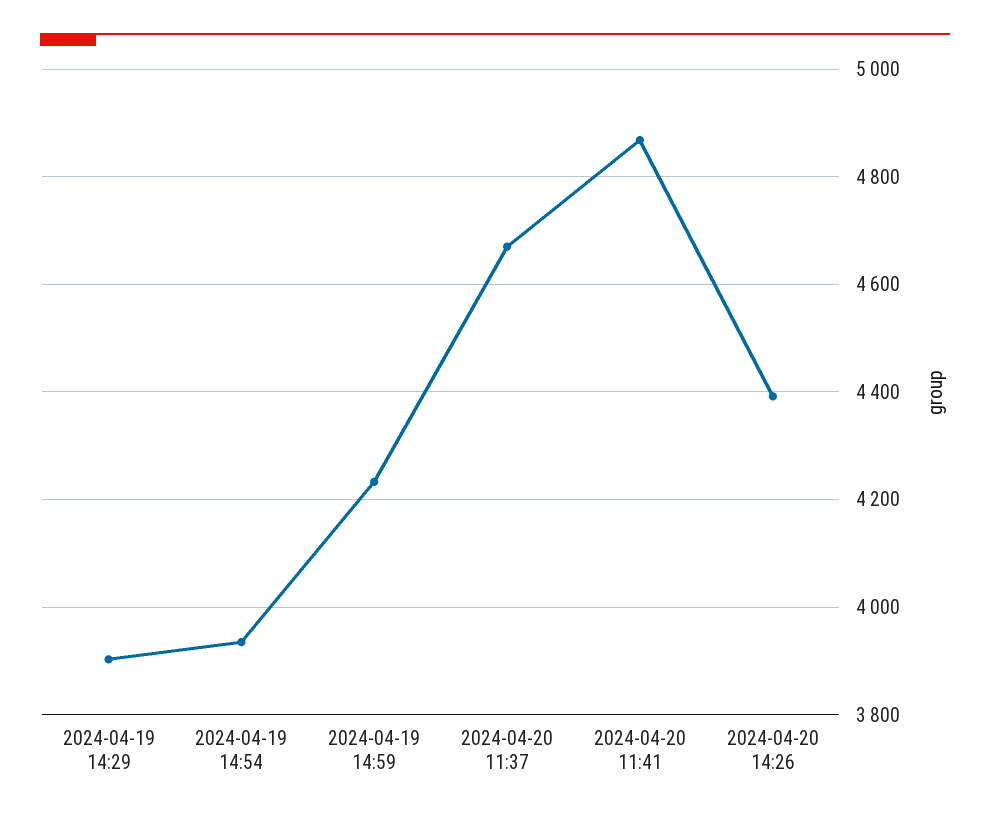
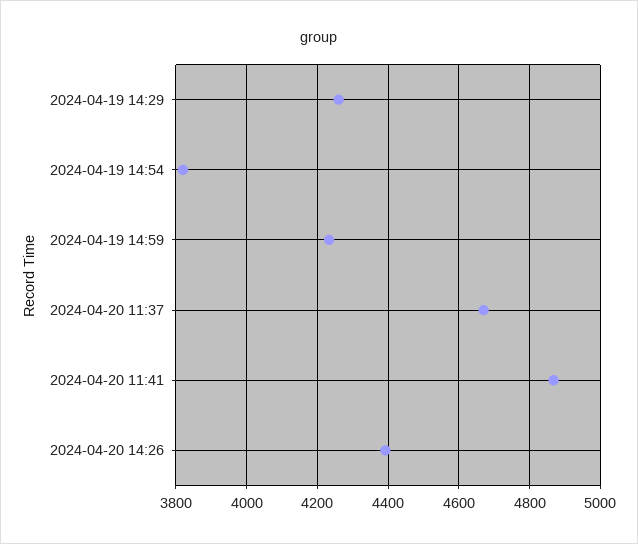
  {
-   "2024-04-19 14:29": 3900,
+   "2024-04-19 14:29": 4260,
-   "2024-04-19 14:54": 3940,
+   "2024-04-19 14:54": 3820,
    "2024-04-19 14:59": 4240,
    "2024-04-20 11:37": 4680,
    "2024-04-20 11:41": 4860,
    "2024-04-20 14:26": 4400
  }

